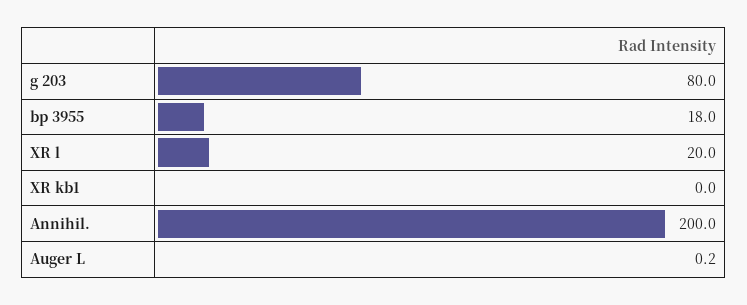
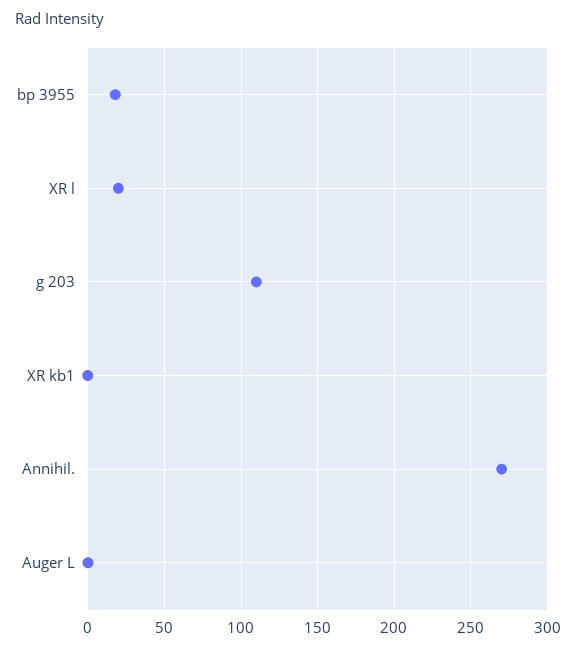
  {
-   "g 203": 80,
+   "g 203": 110,
    "bp 3955": 18,
    "XR l": 20,
    "XR kb1": 0,
-   "Annihil.": 200,
+   "Annihil.": 270,
    "Auger L": 0.2
  }

